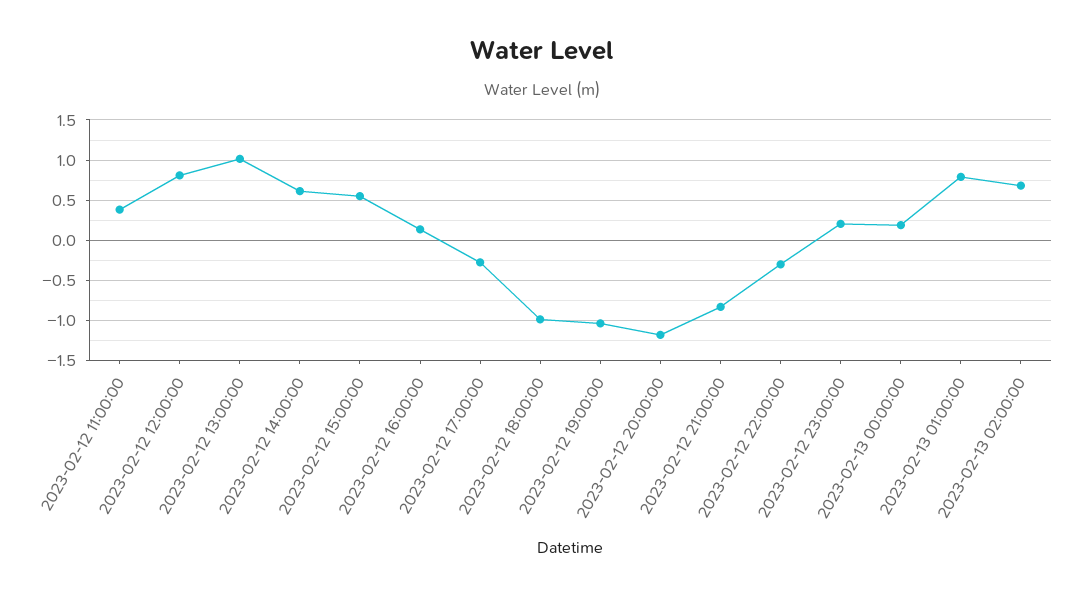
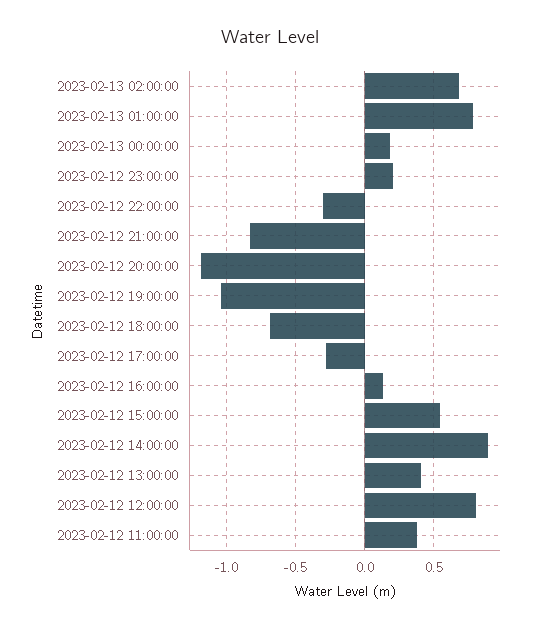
  {
    "2023-02-12 11:00:00": 0.4,
    "2023-02-12 12:00:00": 0.8,
-   "2023-02-12 13:00:00": 1,
+   "2023-02-12 13:00:00": 0.4,
-   "2023-02-12 14:00:00": 0.6,
+   "2023-02-12 14:00:00": 0.9,
    "2023-02-12 15:00:00": 0.55,
    "2023-02-12 16:00:00": 0.15,
    "2023-02-12 17:00:00": -0.3,
-   "2023-02-12 18:00:00": -1,
+   "2023-02-12 18:00:00": -0.7,
    "2023-02-12 19:00:00": -1.05,
    "2023-02-12 20:00:00": -1.2,
    "2023-02-12 21:00:00": -0.85,
    "2023-02-12 22:00:00": -0.3,
    "2023-02-12 23:00:00": 0.2,
    "2023-02-13 00:00:00": 0.2,
    "2023-02-13 01:00:00": 0.8,
    "2023-02-13 02:00:00": 0.7
  }

